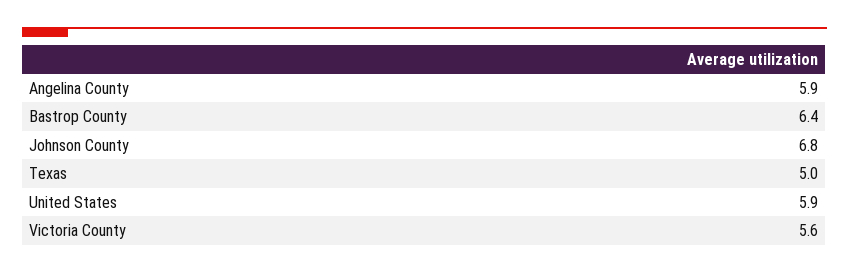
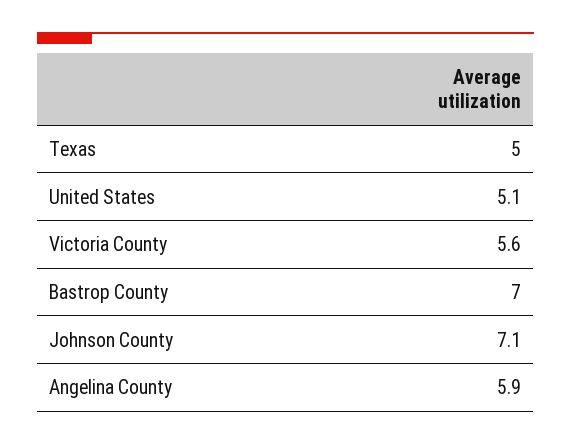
  {
    "Angelina County": 5.9,
-   "Bastrop County": 6.4,
+   "Bastrop County": 7,
-   "Johnson County": 6.8,
+   "Johnson County": 7.1,
    "Texas": 5,
-   "United States": 5.9,
+   "United States": 5.1,
    "Victoria County": 5.6
  }

